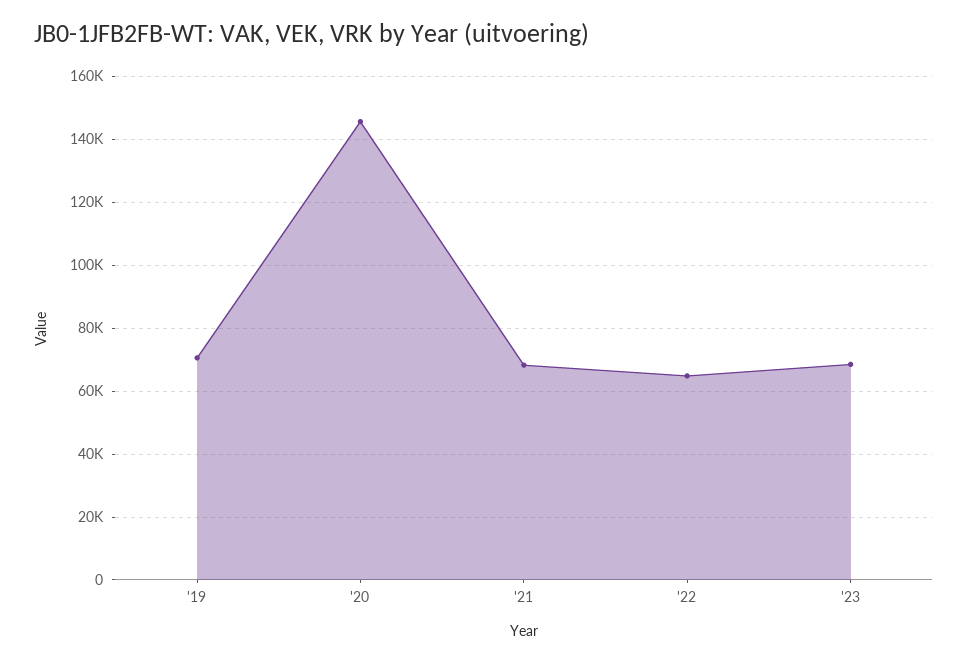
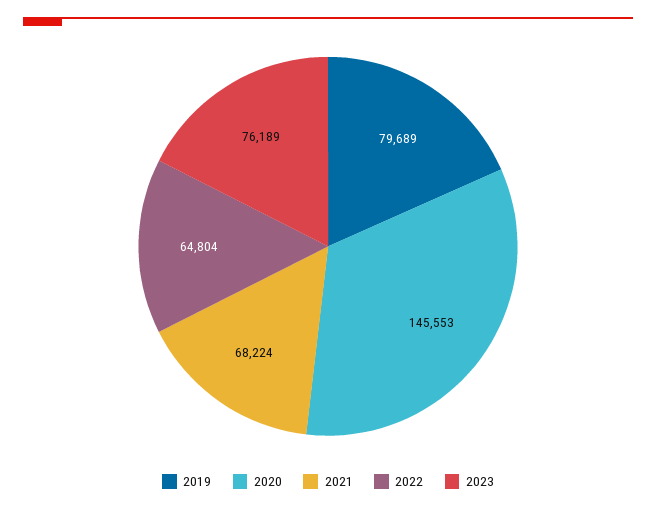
  {
-   "'19": 70000,
+   "'19": 79689,
    "'20": 145553,
    "'21": 68224,
    "'22": 64804,
-   "'23": 68000
+   "'23": 76189
  }

